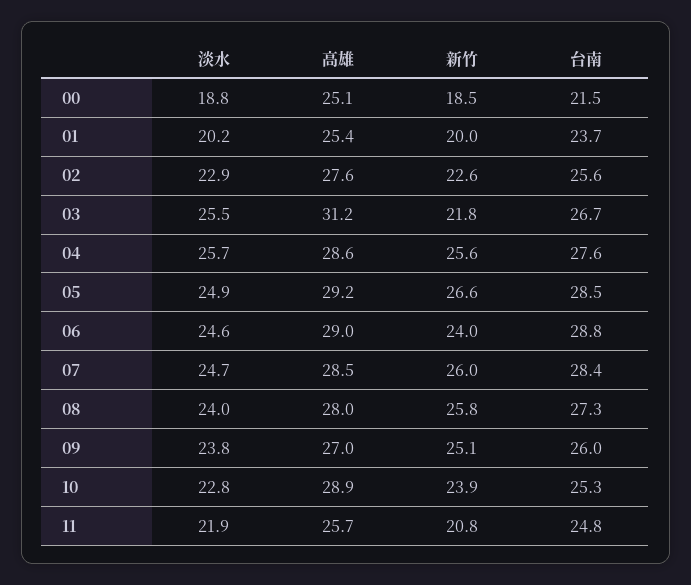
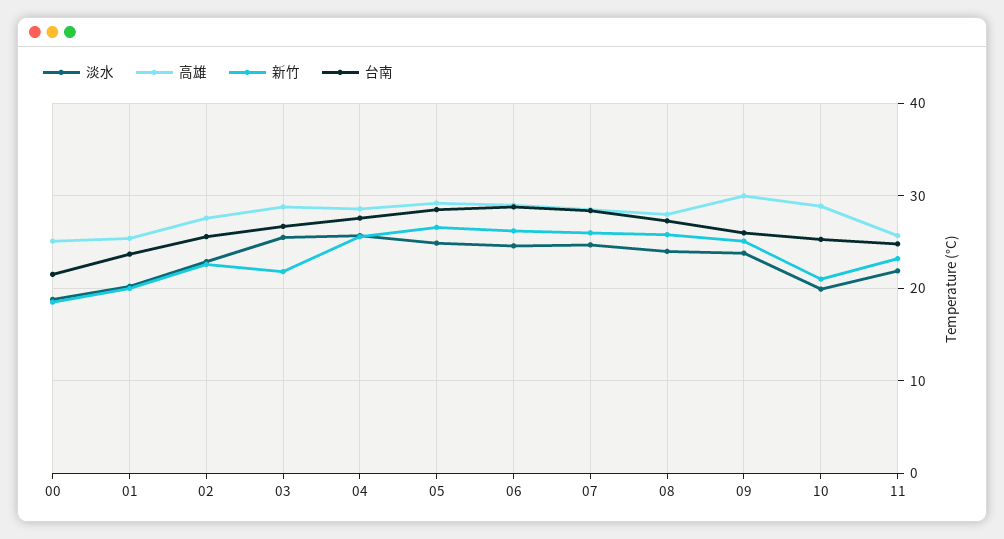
  {
    "淡水": {
      "00": 18.8,
      "01": 20.2,
      "02": 22.9,
      "03": 25.5,
      "04": 25.7,
      "05": 24.9,
      "06": 24.6,
      "07": 24.7,
      "08": 24,
      "09": 23.8,
-     "10": 22.8,
+     "10": 20,
      "11": 21.9
    },
    "高雄": {
      "00": 25.1,
      "01": 25.4,
      "02": 27.6,
-     "03": 31.2,
+     "03": 29,
      "04": 28.6,
      "05": 29.2,
      "06": 29,
      "07": 28.5,
      "08": 28,
-     "09": 27,
+     "09": 30,
      "10": 28.9,
      "11": 25.7
    },
    "新竹": {
      "00": 18.5,
      "01": 20,
      "02": 22.6,
      "03": 21.8,
      "04": 25.6,
      "05": 26.6,
-     "06": 24,
+     "06": 26,
      "07": 26,
      "08": 25.8,
      "09": 25.1,
-     "10": 23.9,
+     "10": 21,
-     "11": 20.8
+     "11": 23
    },
    "台南": {
      "00": 21.5,
      "01": 23.7,
      "02": 25.6,
      "03": 26.7,
      "04": 27.6,
      "05": 28.5,
      "06": 28.8,
      "07": 28.4,
      "08": 27.3,
      "09": 26,
      "10": 25.3,
      "11": 24.8
    }
  }

